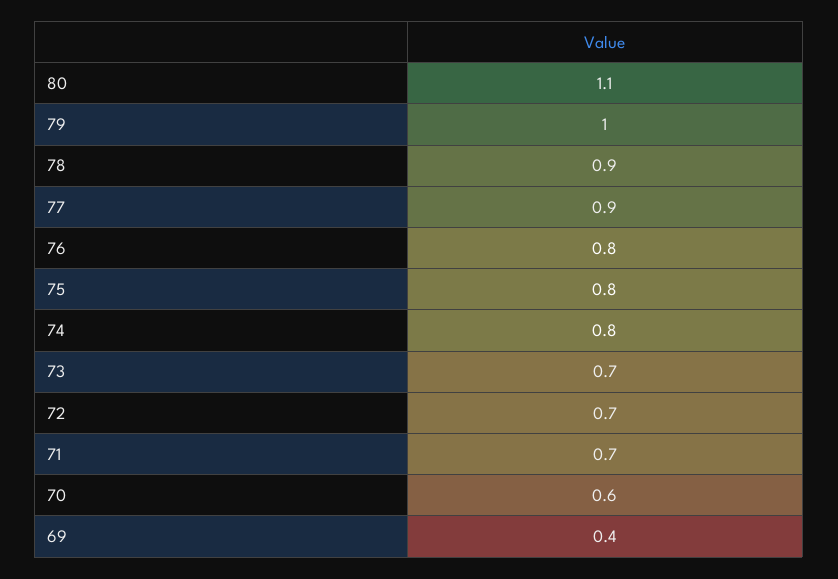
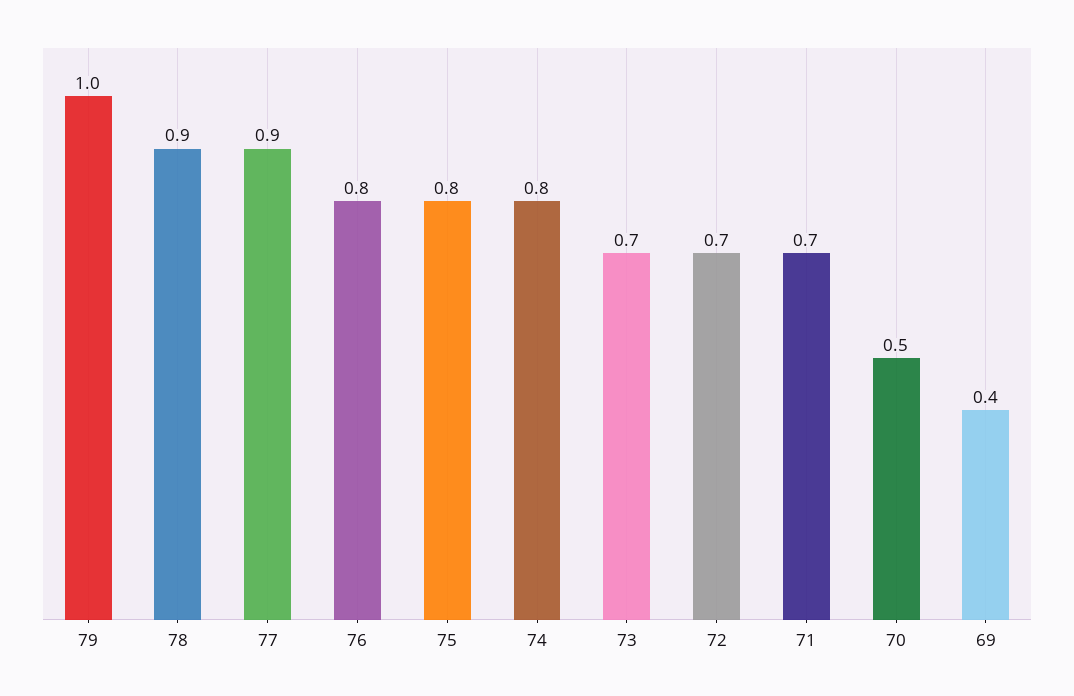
  {
-   "80": 1.1,
    "79": 1,
    "78": 0.9,
    "77": 0.9,
    "76": 0.8,
    "75": 0.8,
    "74": 0.8,
    "73": 0.7,
    "72": 0.7,
    "71": 0.7,
-   "70": 0.6,
+   "70": 0.5,
    "69": 0.4
  }

